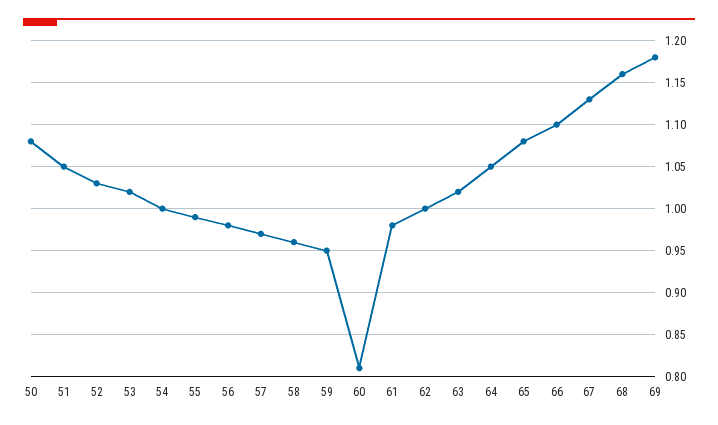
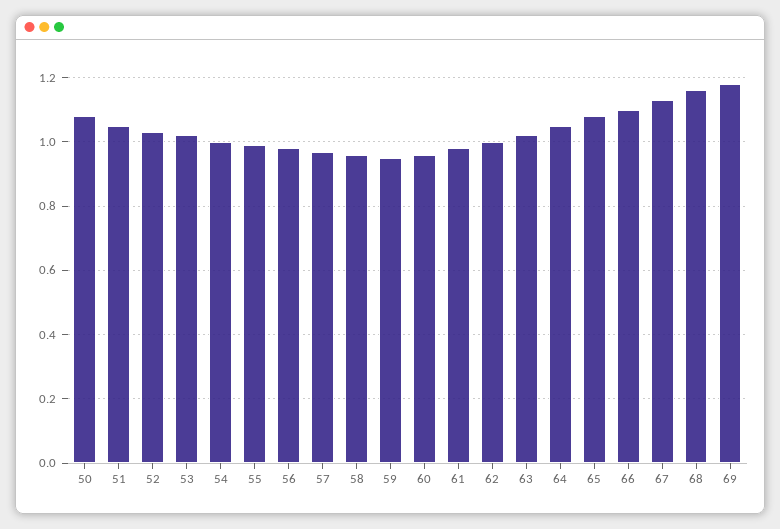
  {
    "50": 1.08,
    "51": 1.05,
    "52": 1.03,
    "53": 1.02,
    "54": 1,
    "55": 0.99,
    "56": 0.98,
    "57": 0.97,
    "58": 0.96,
    "59": 0.95,
-   "60": 0.81,
+   "60": 0.95,
    "61": 0.98,
    "62": 1,
    "63": 1.02,
    "64": 1.05,
    "65": 1.08,
    "66": 1.1,
    "67": 1.13,
    "68": 1.16,
    "69": 1.18
  }

